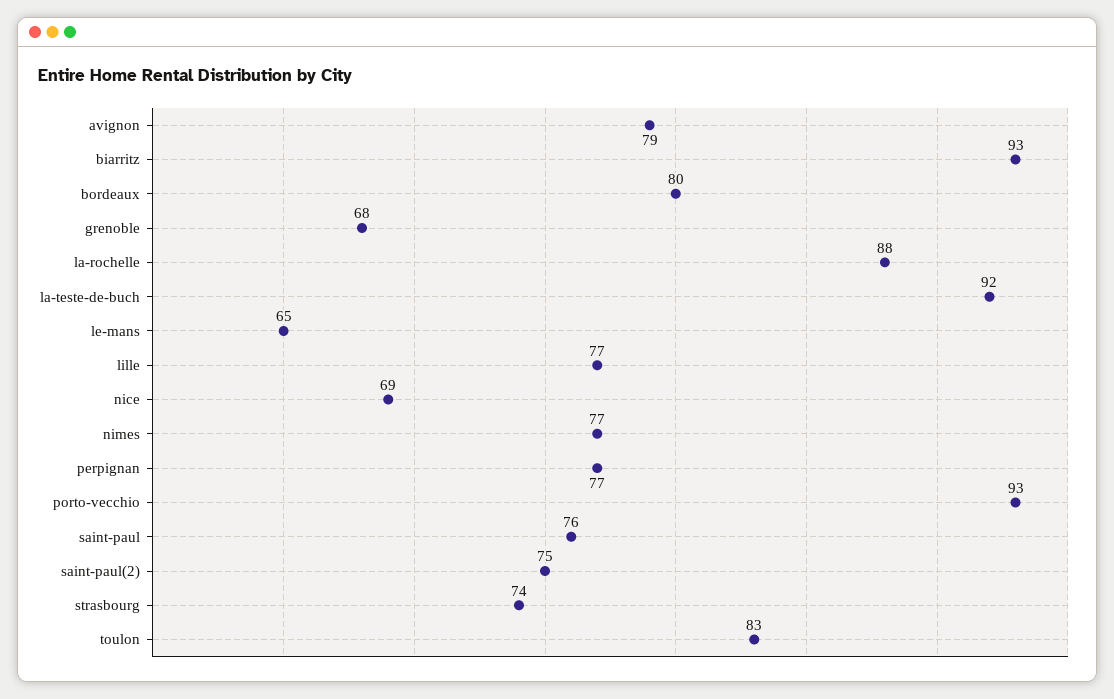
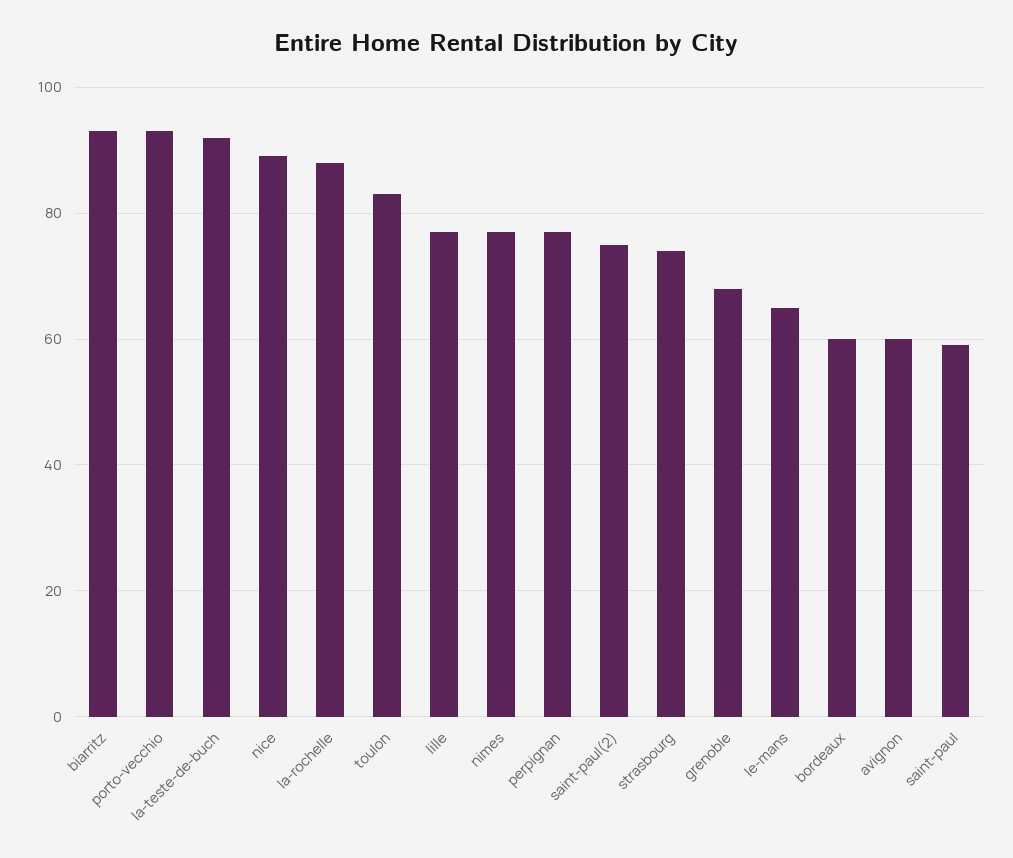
  {
-   "avignon": 79,
+   "avignon": 60,
    "biarritz": 93,
-   "bordeaux": 80,
+   "bordeaux": 60,
    "grenoble": 68,
    "la-rochelle": 88,
    "la-teste-de-buch": 92,
    "le-mans": 65,
    "lille": 77,
-   "nice": 69,
+   "nice": 90,
    "nimes": 77,
    "perpignan": 77,
    "porto-vecchio": 93,
-   "saint-paul": 76,
+   "saint-paul": 60,
    "saint-paul(2)": 75,
    "strasbourg": 74,
    "toulon": 83
  }

